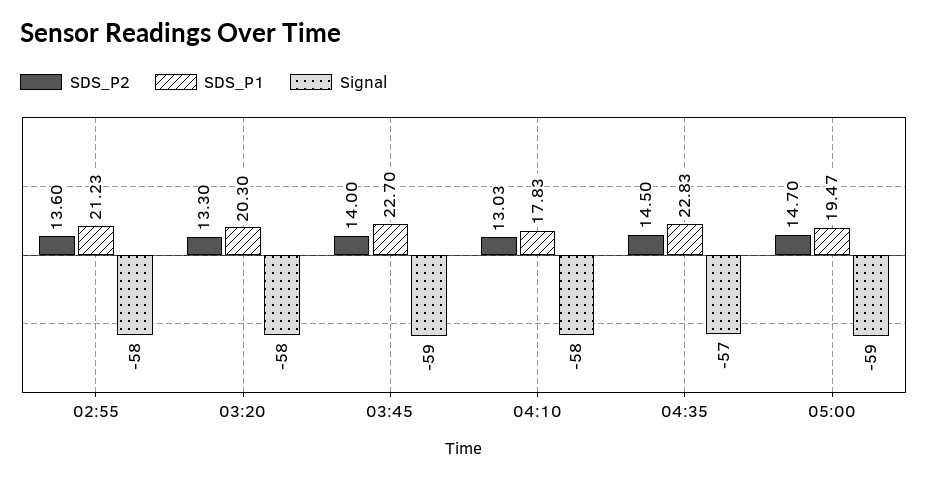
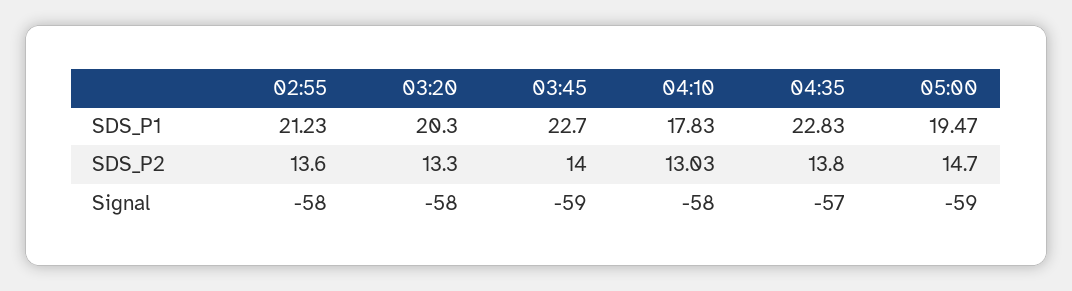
  {
    "SDS_P2": {
      "02:55": 13.6,
      "03:20": 13.3,
      "03:45": 14,
      "04:10": 13.03,
-     "04:35": 14.5,
+     "04:35": 13.8,
      "05:00": 14.7
    },
    "SDS_P1": {
      "02:55": 21.23,
      "03:20": 20.3,
      "03:45": 22.7,
      "04:10": 17.83,
      "04:35": 22.83,
      "05:00": 19.47
    },
    "Signal": {
      "02:55": -58,
      "03:20": -58,
      "03:45": -59,
      "04:10": -58,
      "04:35": -57,
      "05:00": -59
    }
  }

